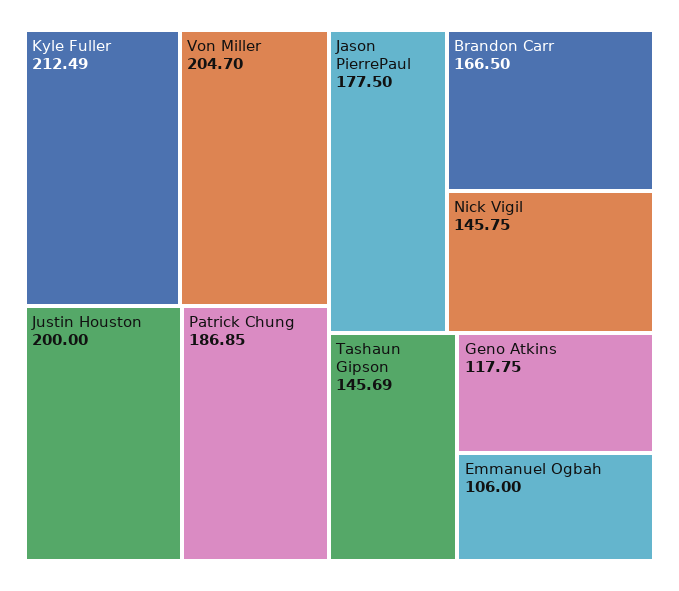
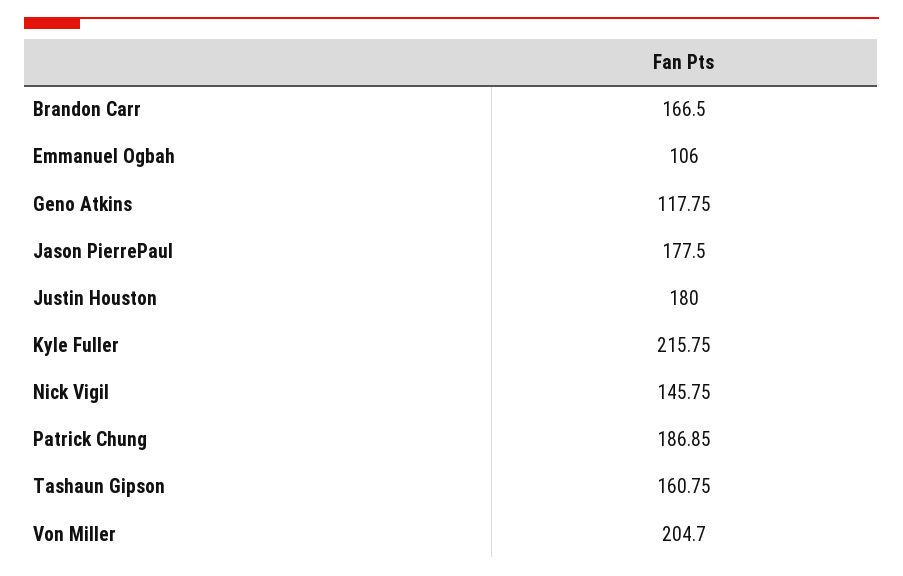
  {
-   "Kyle Fuller": 212.49,
+   "Kyle Fuller": 215.75,
    "Von Miller": 204.7,
-   "Justin Houston": 200,
+   "Justin Houston": 180,
    "Patrick Chung": 186.85,
    "Jason PierrePaul": 177.5,
    "Brandon Carr": 166.5,
    "Nick Vigil": 145.75,
-   "Tashaun Gipson": 145.69,
+   "Tashaun Gipson": 160.75,
    "Geno Atkins": 117.75,
    "Emmanuel Ogbah": 106
  }

